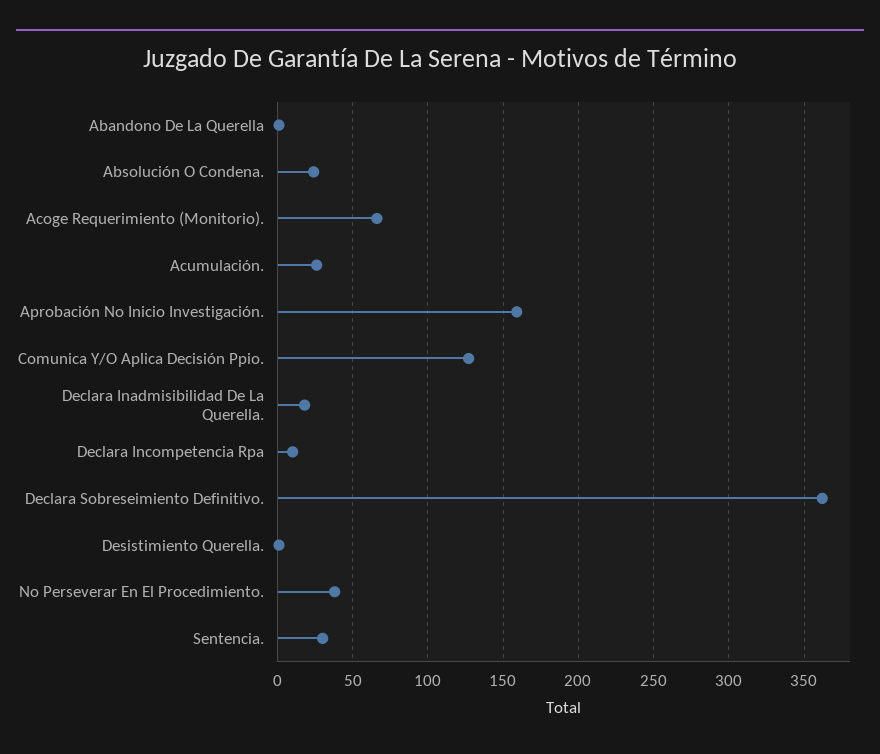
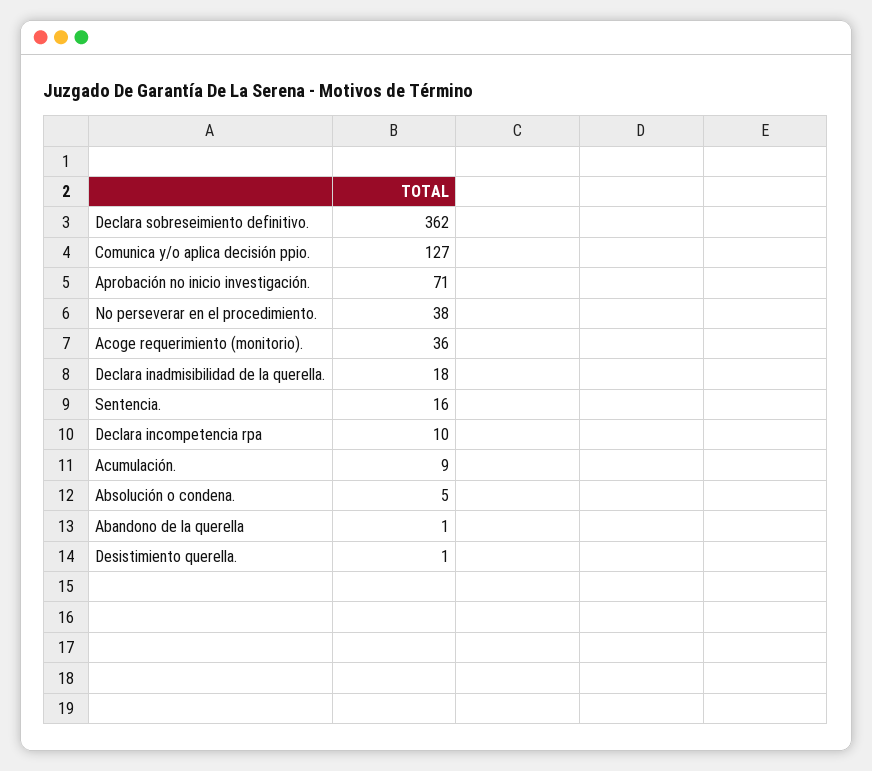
  {
    "Abandono De La Querella": 1,
-   "Absolución O Condena.": 25,
+   "Absolución O Condena.": 5,
-   "Acoge Requerimiento (Monitorio).": 65,
+   "Acoge Requerimiento (Monitorio).": 36,
-   "Acumulación.": 25,
+   "Acumulación.": 9,
-   "Aprobación No Inicio Investigación.": 160,
+   "Aprobación No Inicio Investigación.": 71,
    "Comunica Y/O Aplica Decisión Ppio.": 127,
    "Declara Inadmisibilidad De La Querella.": 18,
    "Declara Incompetencia Rpa": 10,
    "Declara Sobreseimiento Definitivo.": 362,
    "Desistimiento Querella.": 1,
    "No Perseverar En El Procedimiento.": 38,
-   "Sentencia.": 30
+   "Sentencia.": 16
  }

